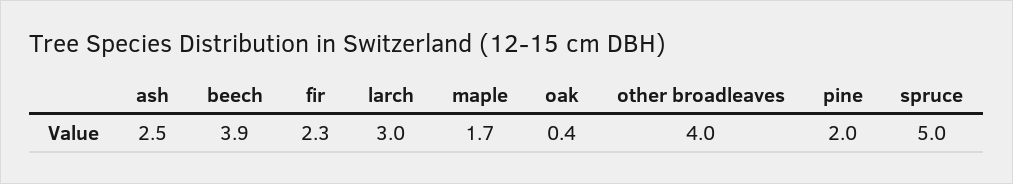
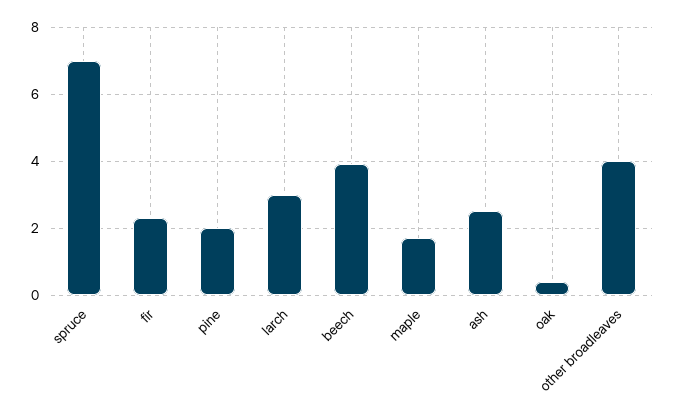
  {
    "ash": 2.5,
    "beech": 3.9,
    "fir": 2.3,
    "larch": 3,
    "maple": 1.7,
    "oak": 0.4,
    "other broadleaves": 4,
    "pine": 2,
-   "spruce": 5
+   "spruce": 7
  }

